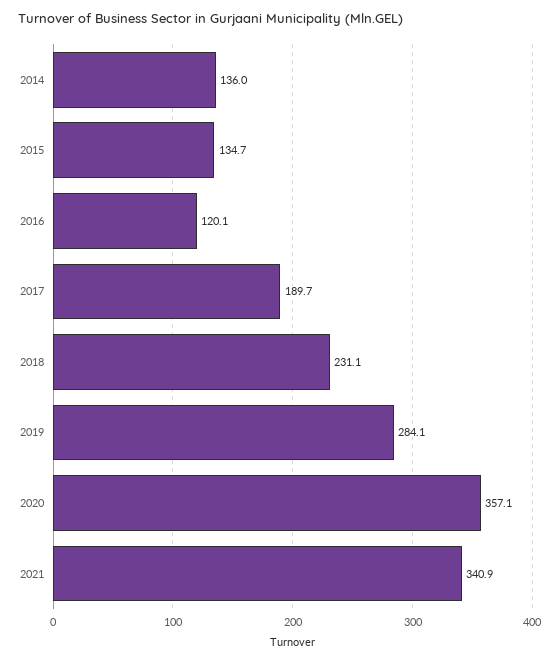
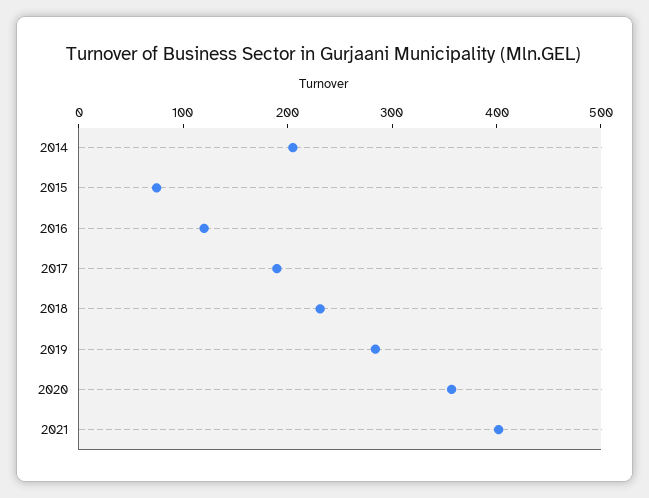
  {
-   "2014": 136,
+   "2014": 200,
-   "2015": 134.7,
+   "2015": 80,
    "2016": 120.1,
    "2017": 189.7,
    "2018": 231.1,
    "2019": 284.1,
    "2020": 357.1,
-   "2021": 340.9
+   "2021": 400
  }

